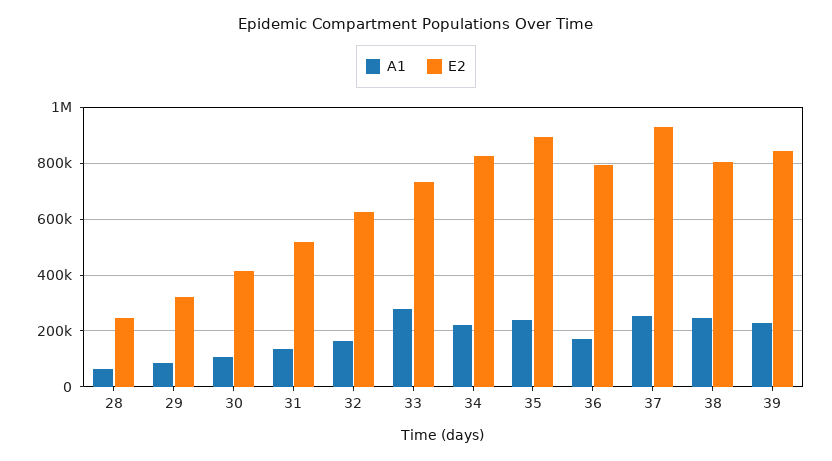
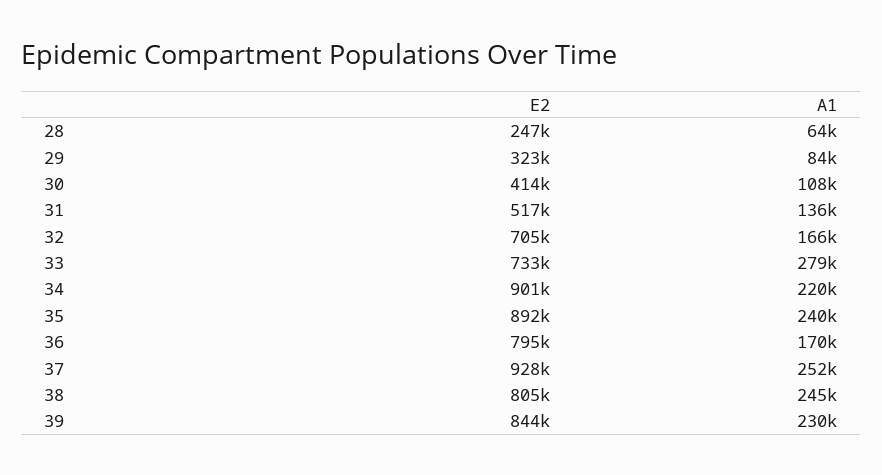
  {
    "A1": {
      "28": 64000,
      "29": 84000,
      "30": 108000,
      "31": 136000,
      "32": 166000,
      "33": 279000,
      "34": 220000,
      "35": 240000,
      "36": 170000,
      "37": 252000,
      "38": 245000,
      "39": 230000
    },
    "E2": {
      "28": 247000,
      "29": 323000,
      "30": 414000,
      "31": 517000,
-     "32": 625000,
+     "32": 705000,
      "33": 733000,
-     "34": 825000,
+     "34": 901000,
      "35": 892000,
      "36": 795000,
      "37": 928000,
      "38": 805000,
      "39": 844000
    }
  }

